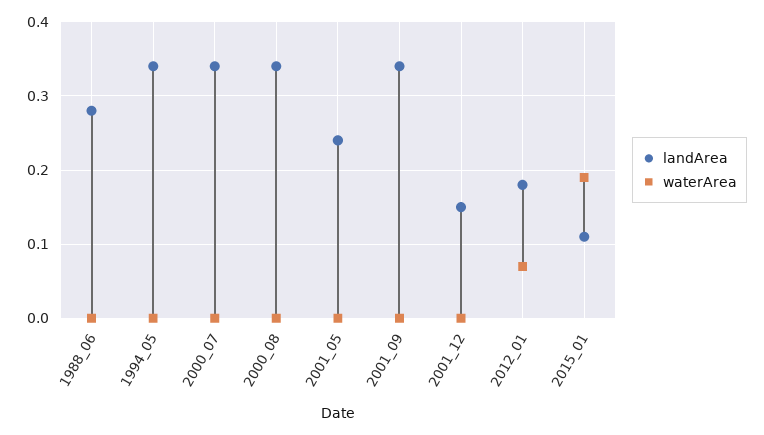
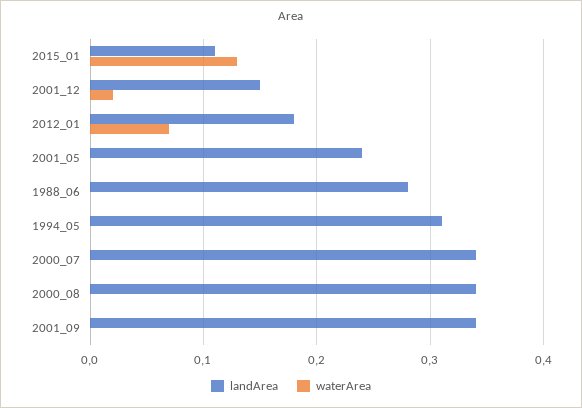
  {
    "landArea": {
      "1988_06": 0.28,
-     "1994_05": 0.34,
+     "1994_05": 0.31,
      "2000_07": 0.34,
      "2000_08": 0.34,
      "2001_05": 0.24,
      "2001_09": 0.34,
      "2001_12": 0.15,
      "2012_01": 0.18,
      "2015_01": 0.11
    },
    "waterArea": {
      "1988_06": 0,
      "1994_05": 0,
      "2000_07": 0,
      "2000_08": 0,
      "2001_05": 0,
      "2001_09": 0,
-     "2001_12": 0,
+     "2001_12": 0.02,
      "2012_01": 0.07,
-     "2015_01": 0.19
+     "2015_01": 0.13
    }
  }

